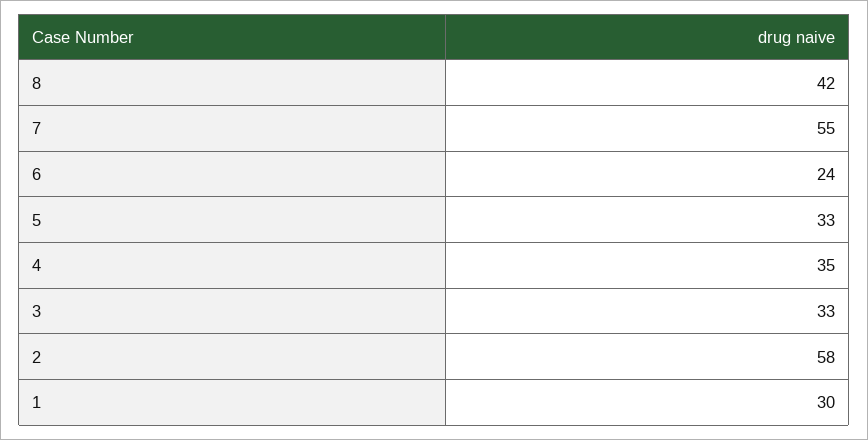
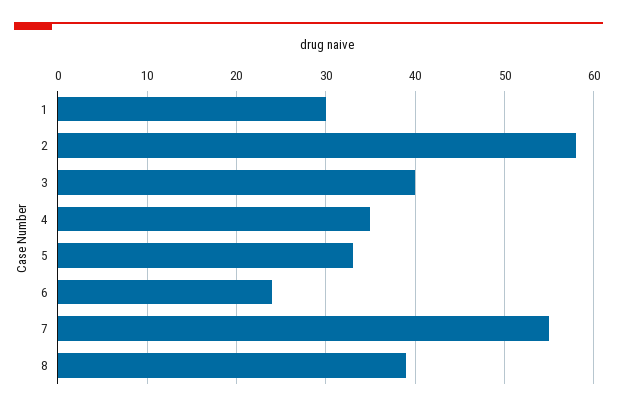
  {
-   "8": 42,
+   "8": 39,
    "7": 55,
    "6": 24,
    "5": 33,
    "4": 35,
-   "3": 33,
+   "3": 40,
    "2": 58,
    "1": 30
  }

